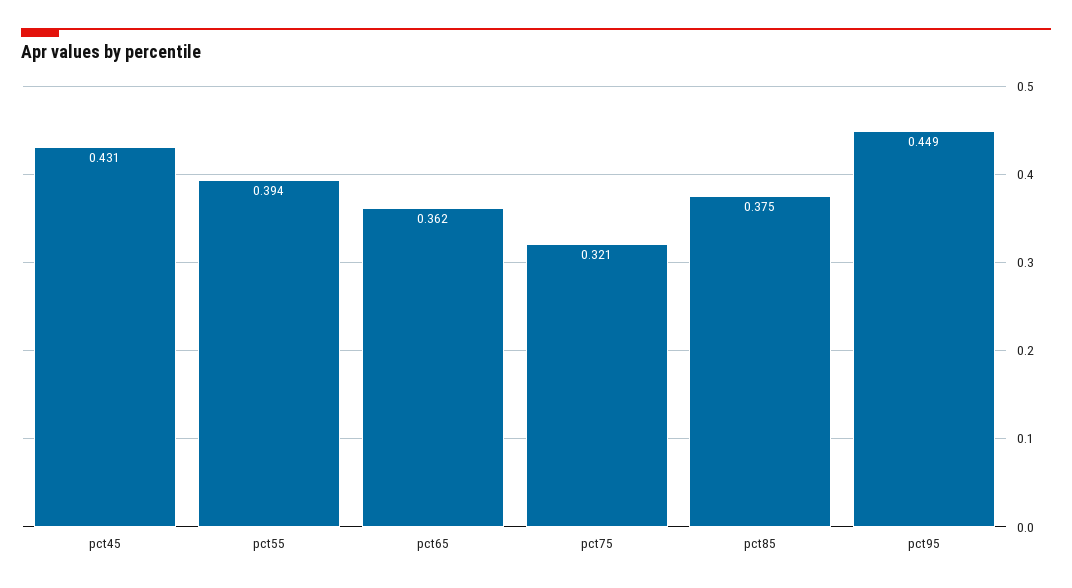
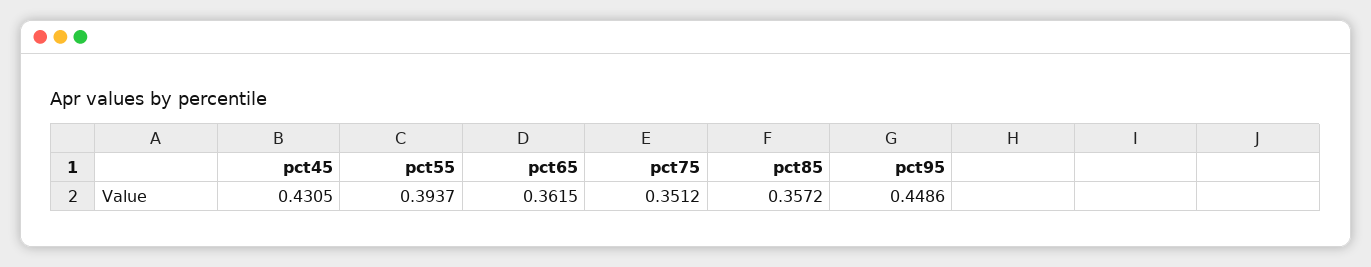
  {
    "pct45": 0.4305,
    "pct55": 0.3937,
    "pct65": 0.3615,
-   "pct75": 0.321,
+   "pct75": 0.3512,
-   "pct85": 0.375,
+   "pct85": 0.3572,
    "pct95": 0.4486
  }

